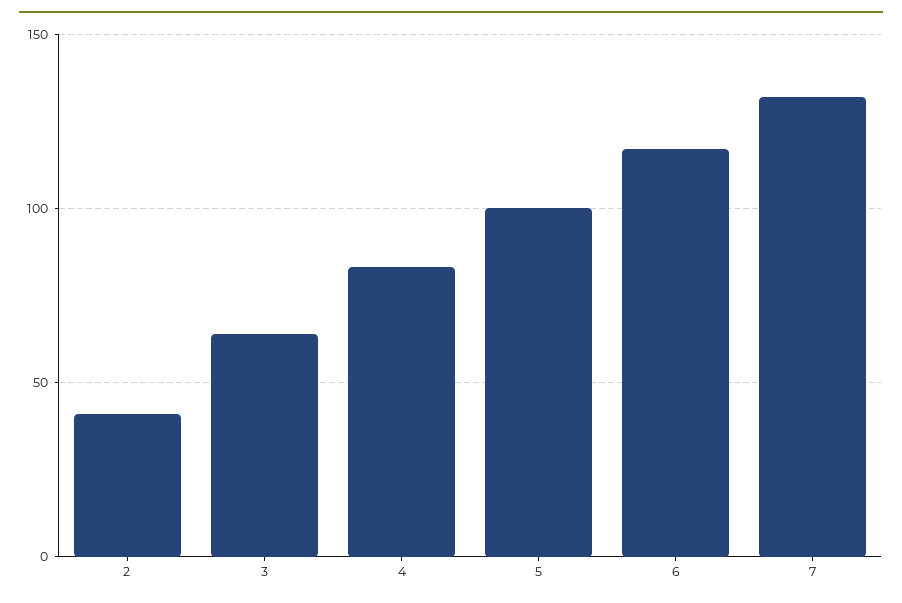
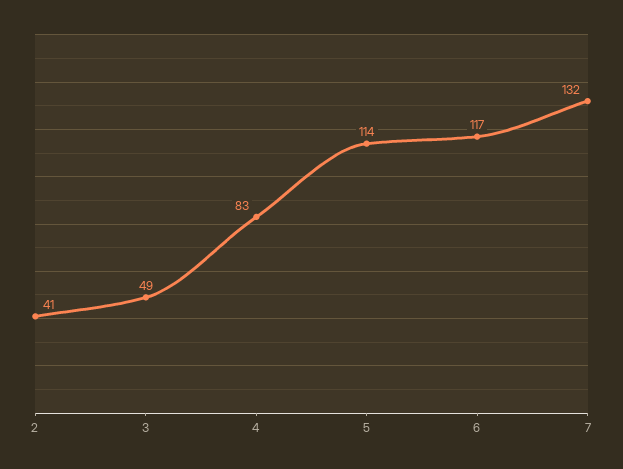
  {
    "2": 41,
-   "3": 65,
+   "3": 49,
    "4": 83,
-   "5": 100,
+   "5": 114,
    "6": 117,
    "7": 132
  }

